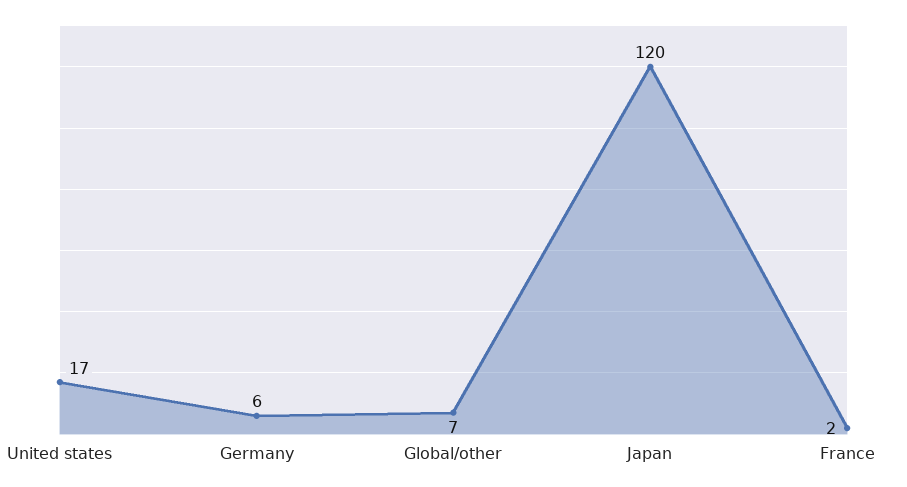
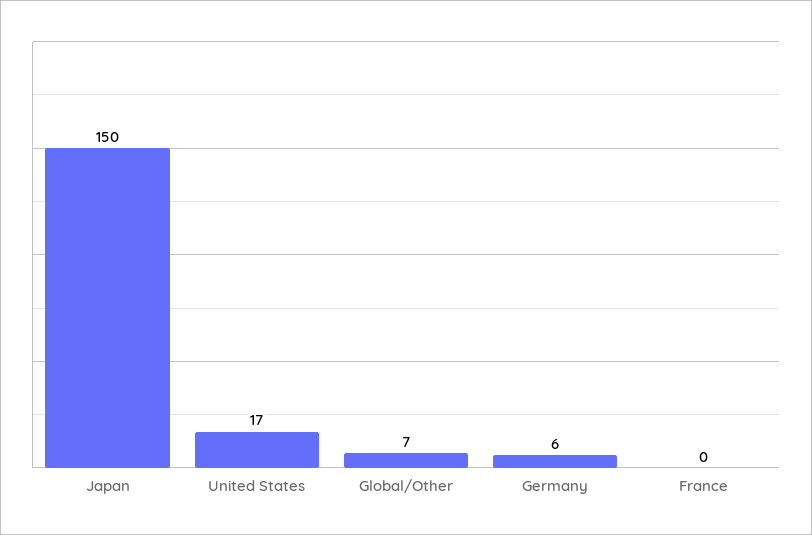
  {
    "United states": 17,
    "Germany": 6,
    "Global/other": 7,
-   "Japan": 120,
+   "Japan": 150,
-   "France": 2
+   "France": 0
  }

